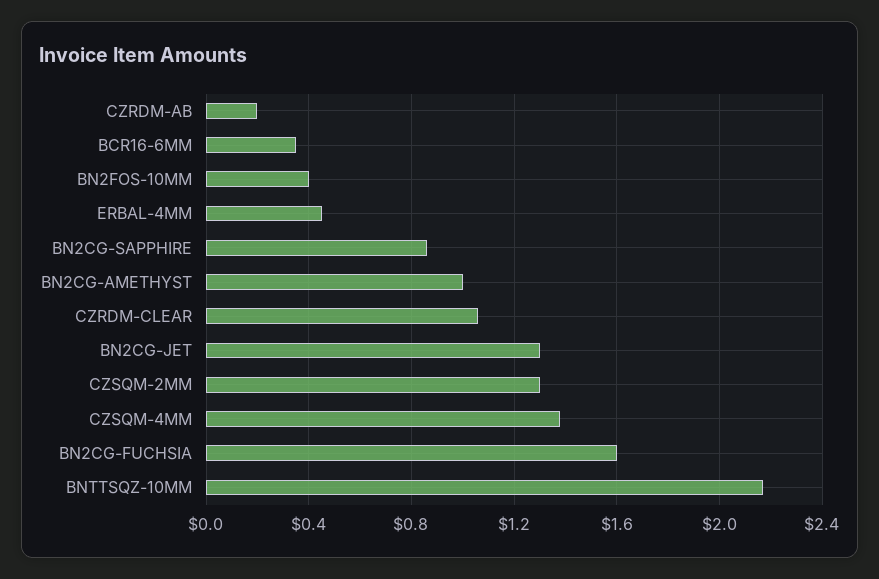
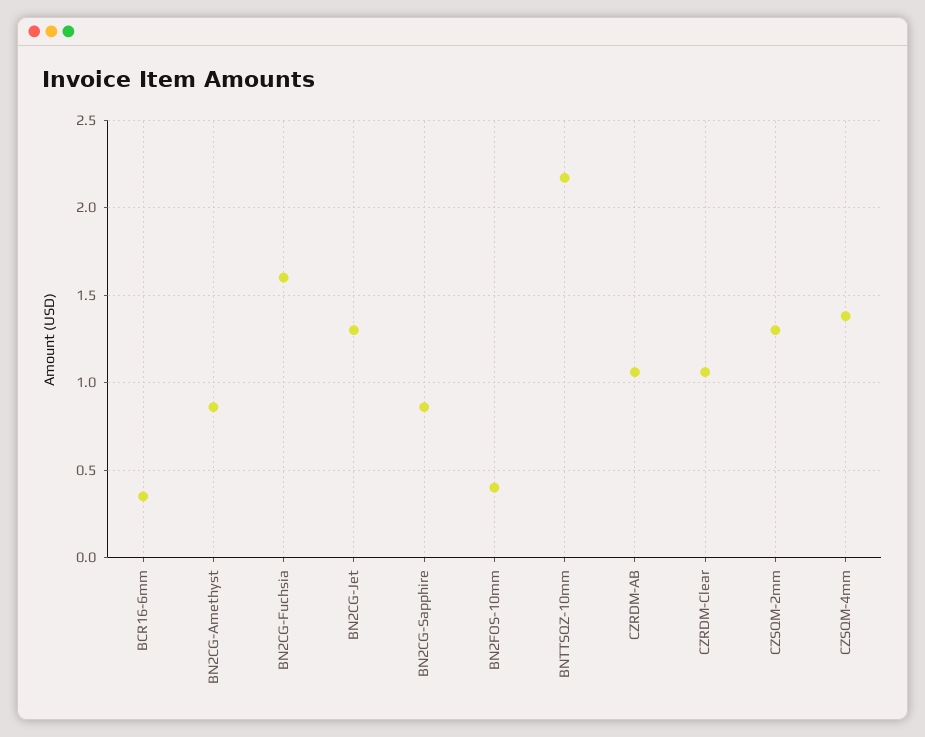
  {
-   "CZRDM-AB": 0.2,
+   "CZRDM-AB": 1.05,
    "BCR16-6MM": 0.35,
    "BN2FOS-10MM": 0.4,
-   "ERBAL-4MM": 0.45,
    "BN2CG-SAPPHIRE": 0.85,
-   "BN2CG-AMETHYST": 1,
+   "BN2CG-AMETHYST": 0.85,
    "CZRDM-CLEAR": 1.05,
    "BN2CG-JET": 1.3,
    "CZSQM-2MM": 1.3,
    "CZSQM-4MM": 1.4,
    "BN2CG-FUCHSIA": 1.6,
    "BNTTSQZ-10MM": 2.15
  }

